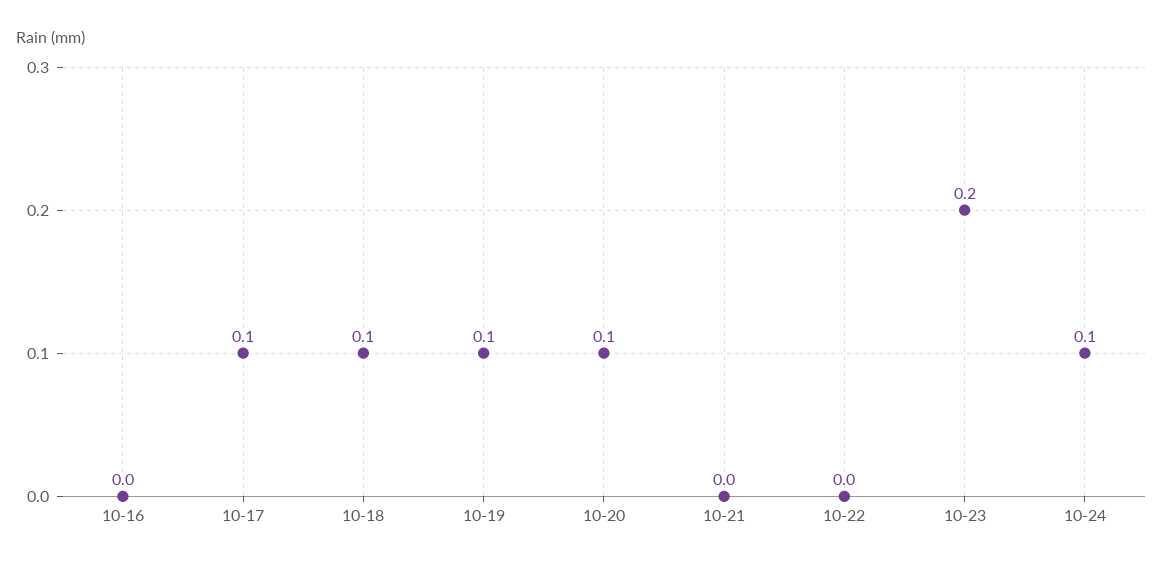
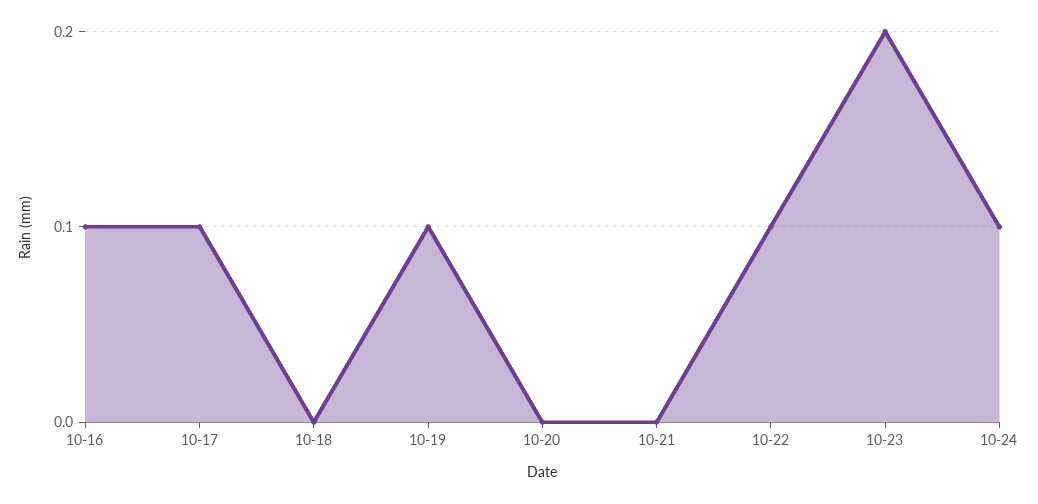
  {
-   "10-16": 0,
+   "10-16": 0.1,
    "10-17": 0.1,
-   "10-18": 0.1,
+   "10-18": 0,
    "10-19": 0.1,
-   "10-20": 0.1,
+   "10-20": 0,
    "10-21": 0,
-   "10-22": 0,
+   "10-22": 0.1,
    "10-23": 0.2,
    "10-24": 0.1
  }

